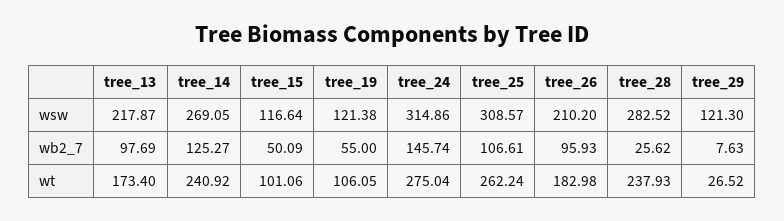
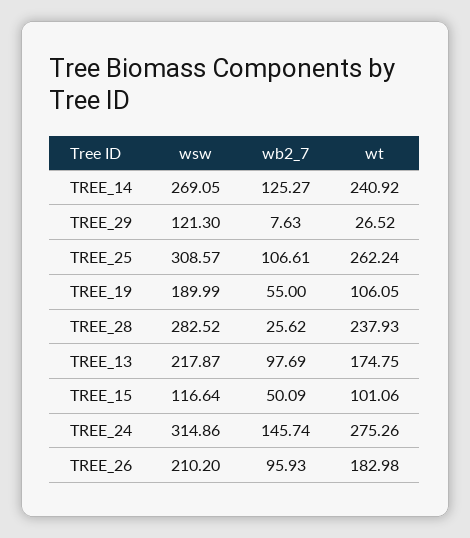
  {
    "tree_13": {
      "wsw": 217.87,
      "wb2_7": 97.69,
-     "wt": 173.4
+     "wt": 174.75
    },
    "tree_14": {
      "wsw": 269.05,
      "wb2_7": 125.27,
      "wt": 240.92
    },
    "tree_15": {
      "wsw": 116.64,
      "wb2_7": 50.09,
      "wt": 101.06
    },
    "tree_19": {
-     "wsw": 121.38,
+     "wsw": 189.99,
      "wb2_7": 55,
      "wt": 106.05
    },
    "tree_24": {
      "wsw": 314.86,
      "wb2_7": 145.74,
-     "wt": 275.04
+     "wt": 275.26
    },
    "tree_25": {
      "wsw": 308.57,
      "wb2_7": 106.61,
      "wt": 262.24
    },
    "tree_26": {
      "wsw": 210.2,
      "wb2_7": 95.93,
      "wt": 182.98
    },
    "tree_28": {
      "wsw": 282.52,
      "wb2_7": 25.62,
      "wt": 237.93
    },
    "tree_29": {
      "wsw": 121.3,
      "wb2_7": 7.63,
      "wt": 26.52
    }
  }

